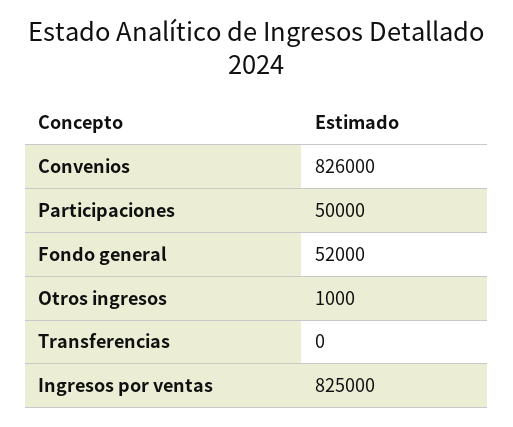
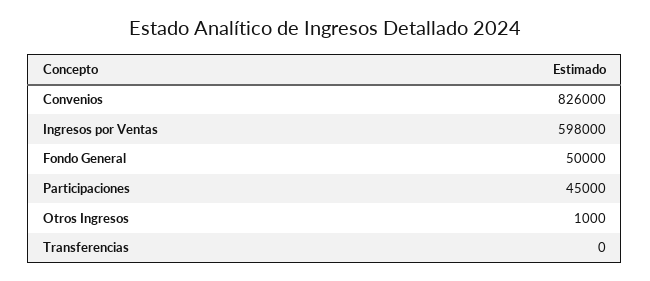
  {
    "Convenios": 826000,
-   "Participaciones": 50000,
+   "Participaciones": 45000,
-   "Fondo general": 52000,
+   "Fondo general": 50000,
    "Otros ingresos": 1000,
    "Transferencias": 0,
-   "Ingresos por ventas": 825000
+   "Ingresos por ventas": 598000
  }

